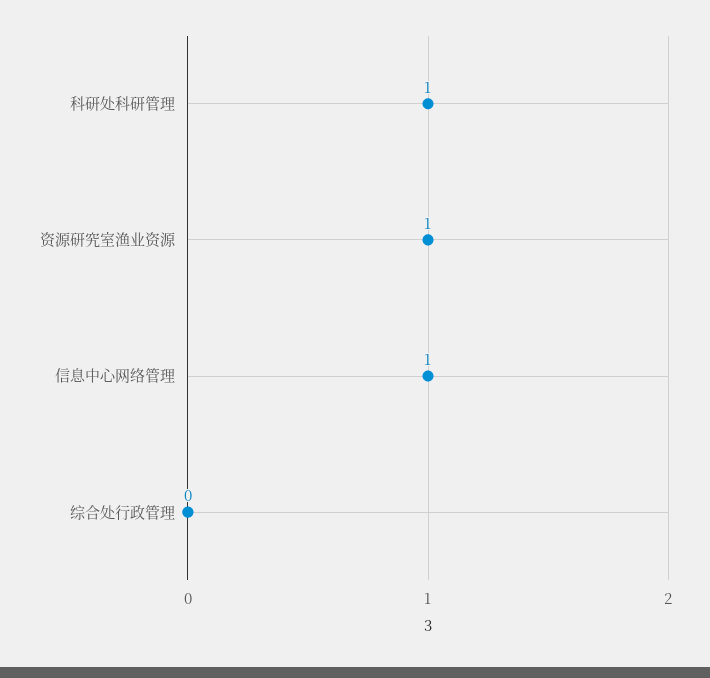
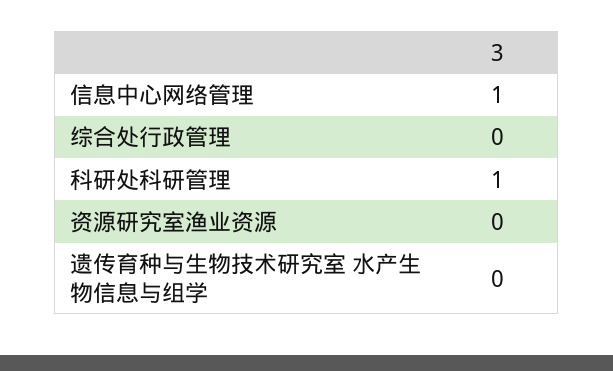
  {
    "科研处科研管理": 1,
-   "资源研究室渔业资源": 1,
+   "资源研究室渔业资源": 0,
    "信息中心网络管理": 1,
-   "综合处行政管理": 0
+   "综合处行政管理": 0,
+   "遗传育种与生物技术研究室 水产生物信息与组学": 0
  }

